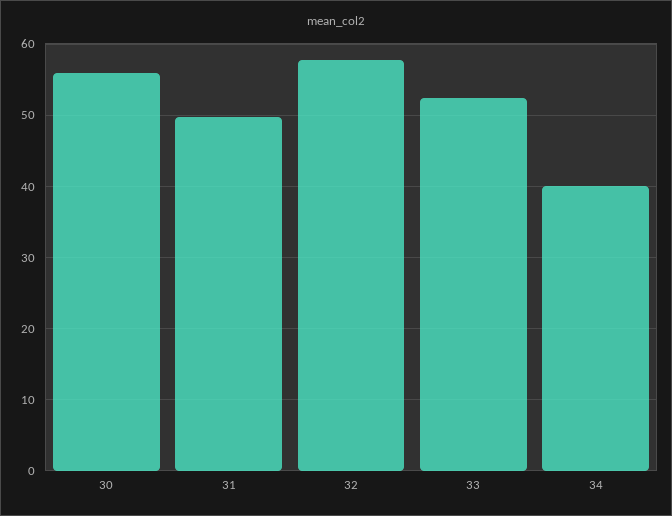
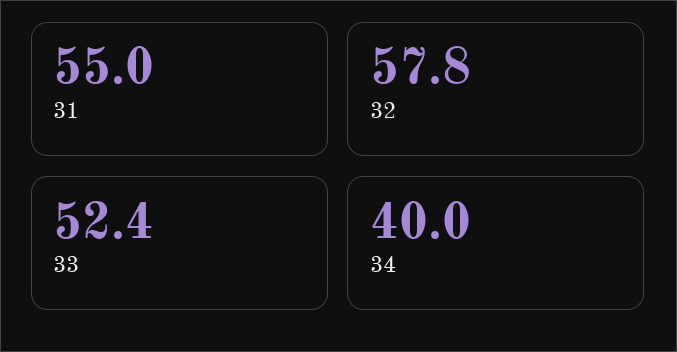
  {
-   "30": 56,
-   "31": 50,
+   "31": 55,
    "32": 57.8,
    "33": 52.4,
    "34": 40
  }

